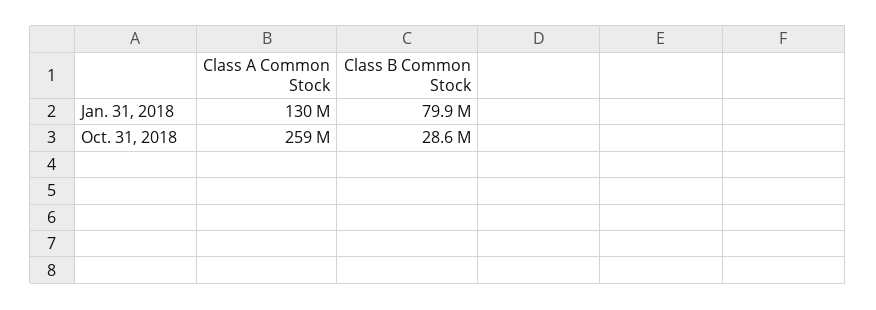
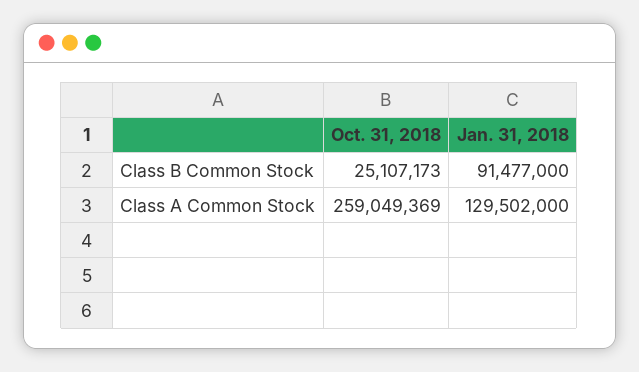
  {
    "Class A Common Stock": {
      "Jan. 31, 2018": 129502000,
      "Oct. 31, 2018": 259049369
    },
    "Class B Common Stock": {
-     "Jan. 31, 2018": 79900000,
+     "Jan. 31, 2018": 91477000,
-     "Oct. 31, 2018": 28600000
+     "Oct. 31, 2018": 25107173
    }
  }

